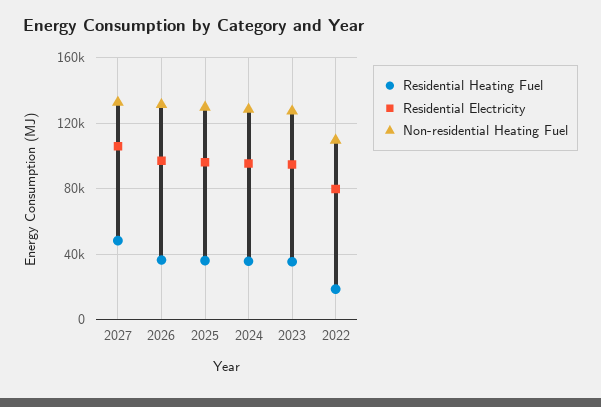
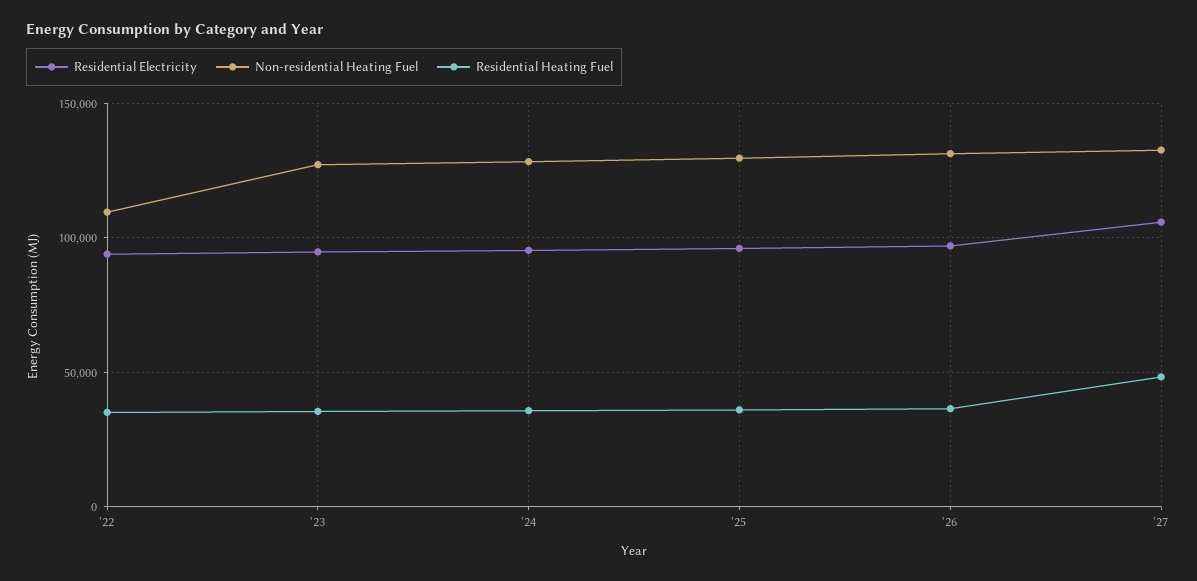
  {
    "Residential Heating Fuel": {
      "2027": 50000,
      "2026": 35000,
      "2025": 35000,
      "2024": 35000,
      "2023": 35000,
-     "2022": 20000
+     "2022": 35000
    },
    "Residential Electricity": {
      "2027": 105000,
      "2026": 95000,
      "2025": 95000,
      "2024": 95000,
      "2023": 95000,
-     "2022": 80000
+     "2022": 95000
    },
    "Non-residential Heating Fuel": {
      "2027": 135000,
      "2026": 130000,
      "2025": 130000,
      "2024": 130000,
      "2023": 125000,
      "2022": 110000
    }
  }

